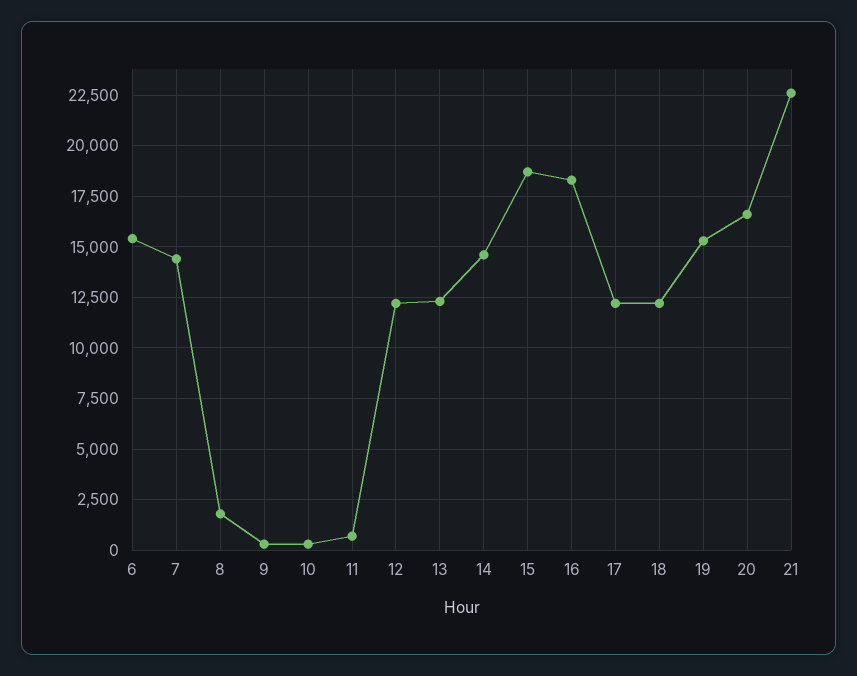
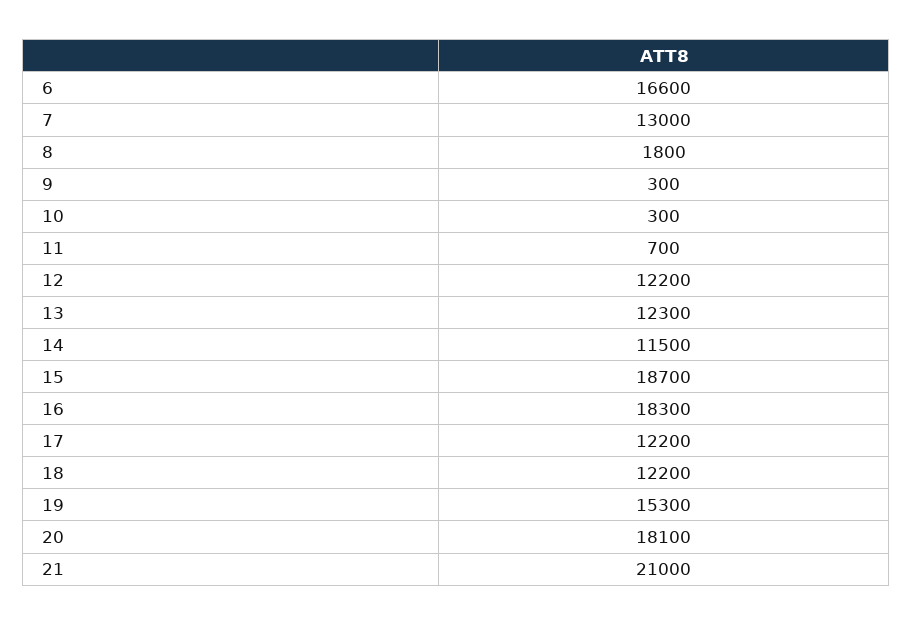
  {
-   "6": 15500,
+   "6": 16600,
-   "7": 14500,
+   "7": 13000,
    "8": 1800,
    "9": 300,
    "10": 300,
    "11": 700,
    "12": 12200,
    "13": 12300,
-   "14": 14500,
+   "14": 11500,
    "15": 18700,
    "16": 18300,
    "17": 12200,
    "18": 12200,
    "19": 15300,
-   "20": 16500,
+   "20": 18100,
-   "21": 22500
+   "21": 21000
  }

